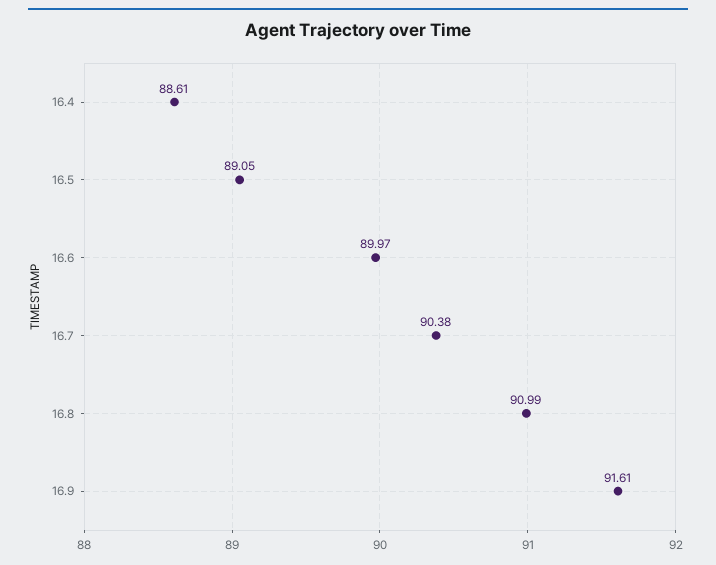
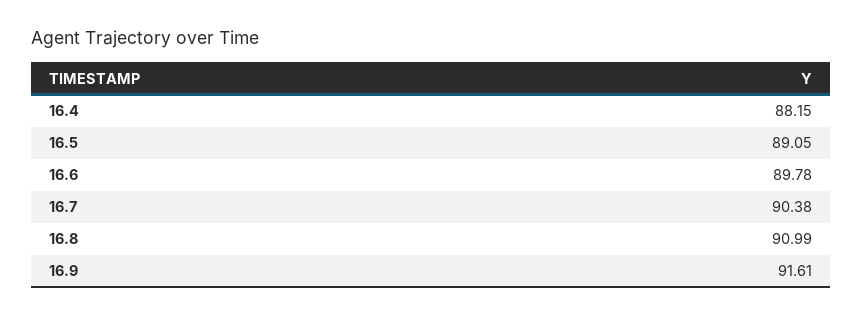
  {
-   "16.4": 88.61,
+   "16.4": 88.15,
    "16.5": 89.05,
-   "16.6": 89.97,
+   "16.6": 89.78,
    "16.7": 90.38,
    "16.8": 90.99,
    "16.9": 91.61
  }

